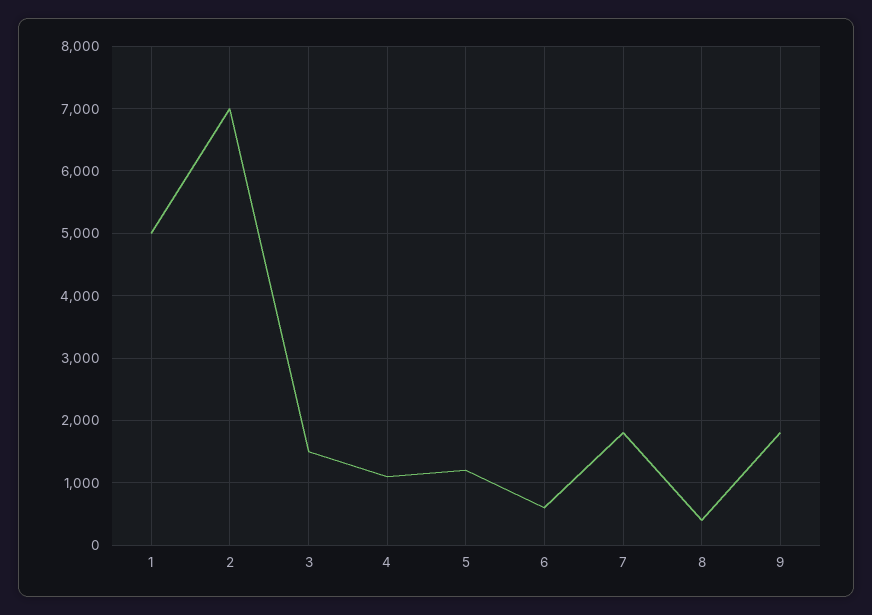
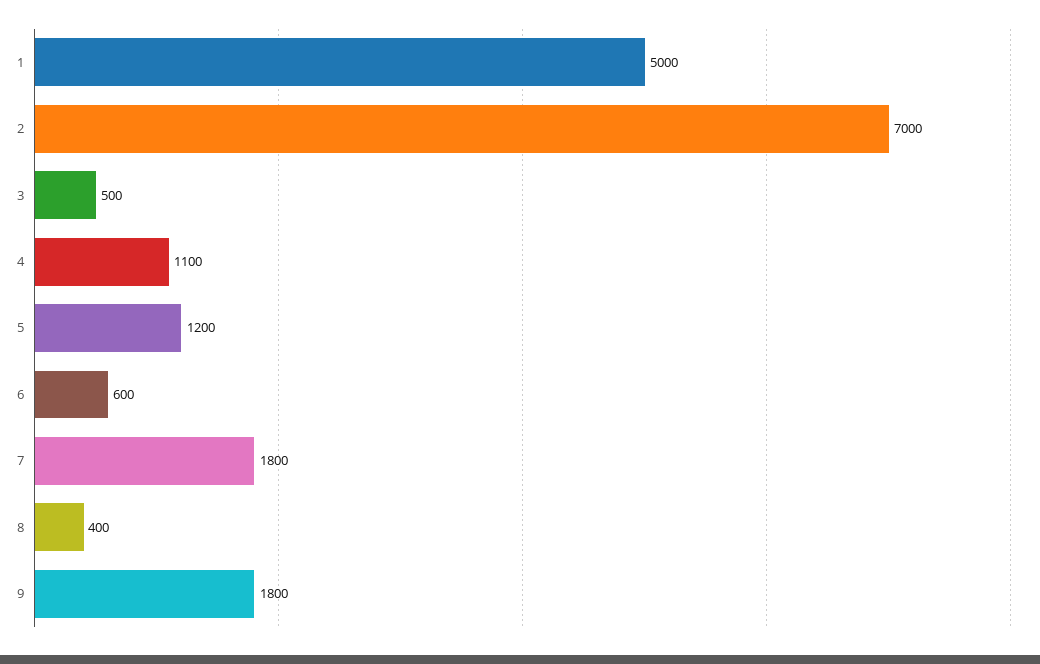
  {
    "1": 5000,
    "2": 7000,
-   "3": 1500,
+   "3": 500,
    "4": 1100,
    "5": 1200,
    "6": 600,
    "7": 1800,
    "8": 400,
    "9": 1800
  }

